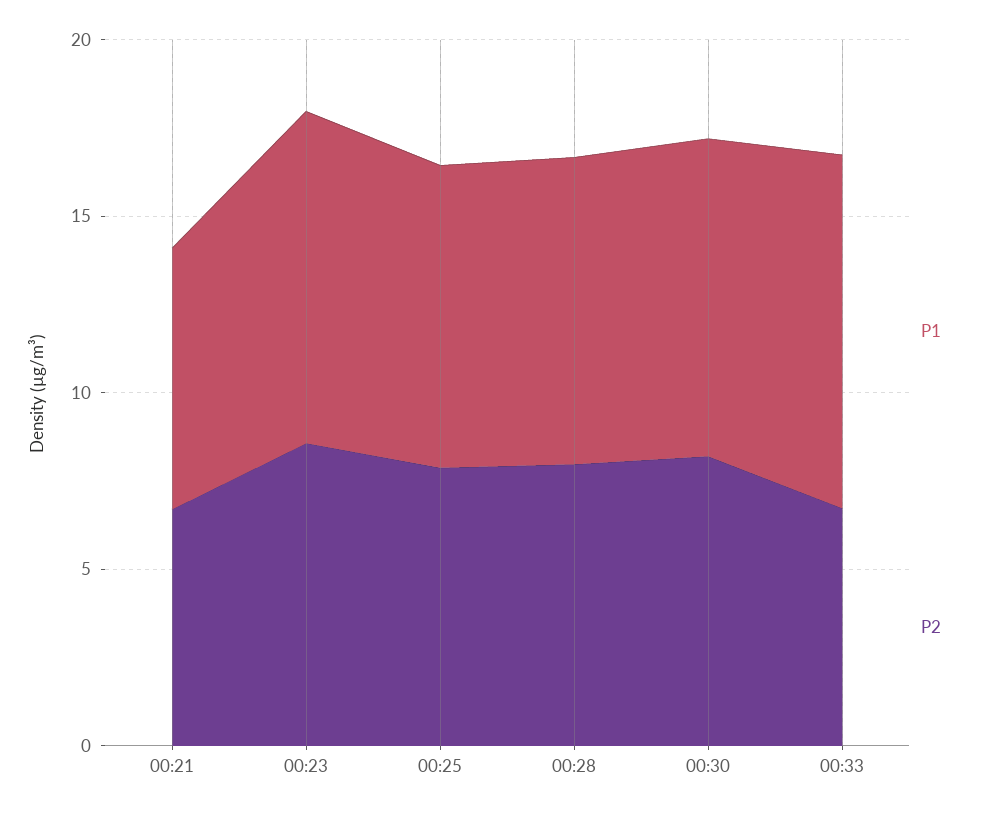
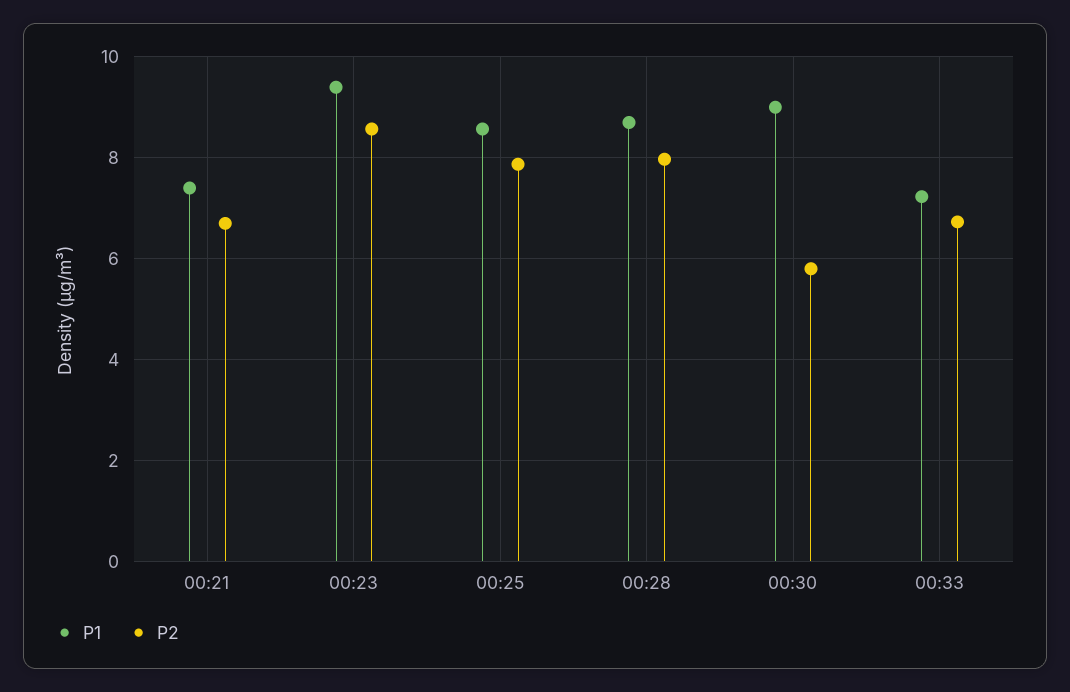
  {
    "P1": {
      "00:21": 7.4,
      "00:23": 9.4,
      "00:25": 8.6,
      "00:28": 8.8,
      "00:30": 9,
-     "00:33": 10
+     "00:33": 7.2
    },
    "P2": {
      "00:21": 6.8,
      "00:23": 8.6,
      "00:25": 7.8,
      "00:28": 8,
-     "00:30": 8,
+     "00:30": 5.8,
      "00:33": 6.8
    }
  }

